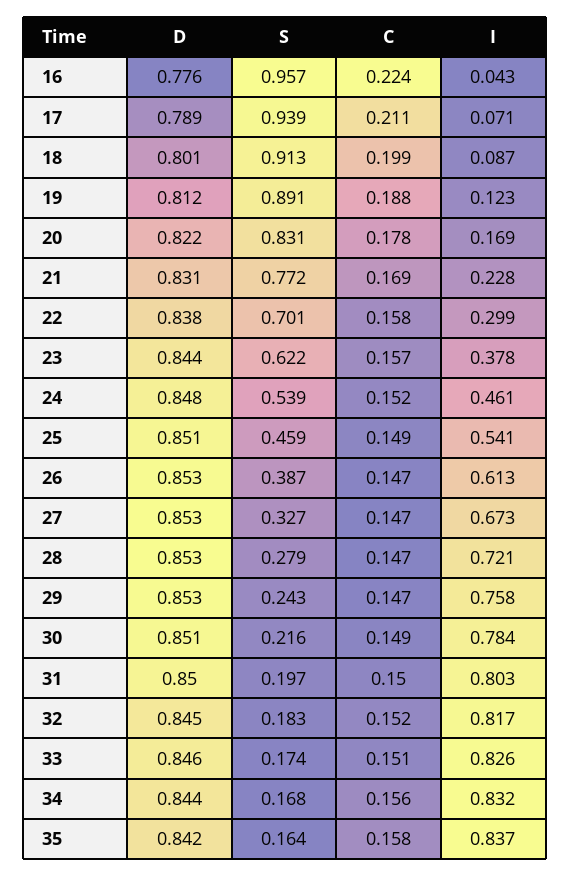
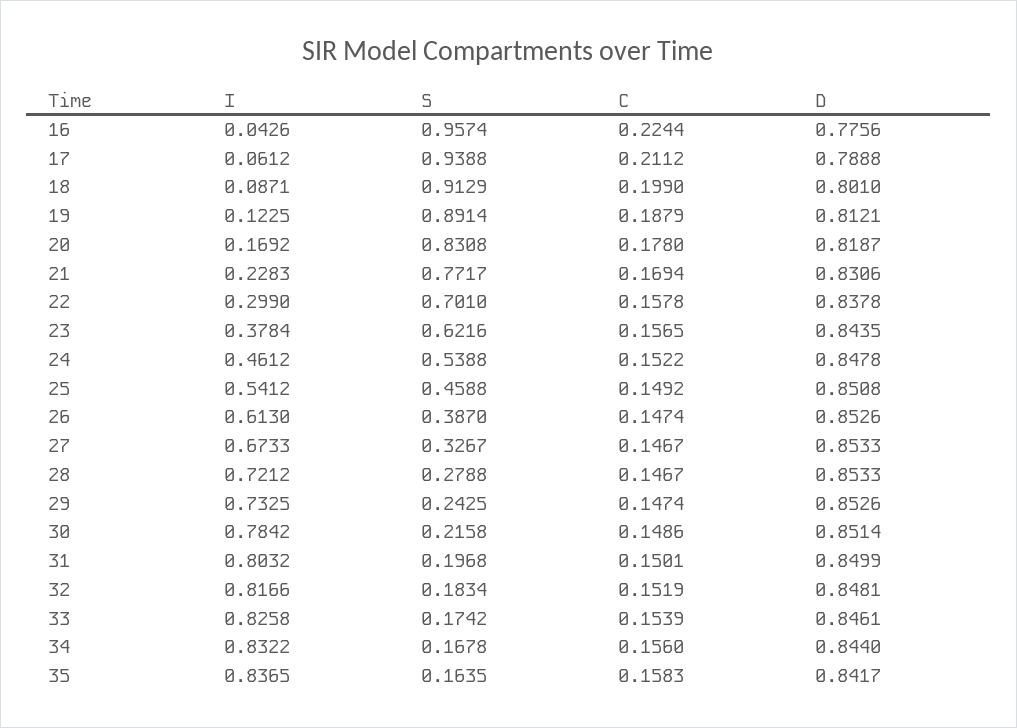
  {
    "D": {
      "16": 0.7756,
      "17": 0.7888,
      "18": 0.801,
      "19": 0.8121,
-     "20": 0.822,
+     "20": 0.8187,
      "21": 0.8306,
      "22": 0.8378,
      "23": 0.8435,
      "24": 0.8478,
      "25": 0.8508,
      "26": 0.8526,
      "27": 0.8533,
      "28": 0.8533,
      "29": 0.8526,
      "30": 0.8514,
      "31": 0.8499,
-     "32": 0.845,
+     "32": 0.8481,
      "33": 0.8461,
      "34": 0.844,
      "35": 0.8417
    },
    "S": {
      "16": 0.9574,
      "17": 0.9388,
      "18": 0.9129,
      "19": 0.8914,
      "20": 0.8308,
      "21": 0.7717,
      "22": 0.701,
      "23": 0.6216,
      "24": 0.5388,
      "25": 0.4588,
      "26": 0.387,
      "27": 0.3267,
      "28": 0.2788,
      "29": 0.2425,
      "30": 0.2158,
      "31": 0.1968,
      "32": 0.1834,
      "33": 0.1742,
      "34": 0.1678,
      "35": 0.1635
    },
    "C": {
      "16": 0.2244,
      "17": 0.2112,
      "18": 0.199,
      "19": 0.1879,
      "20": 0.178,
      "21": 0.1694,
      "22": 0.1578,
      "23": 0.1565,
      "24": 0.1522,
      "25": 0.1492,
      "26": 0.1474,
      "27": 0.1467,
      "28": 0.1467,
      "29": 0.1474,
      "30": 0.1486,
      "31": 0.1501,
      "32": 0.1519,
-     "33": 0.151,
+     "33": 0.1539,
      "34": 0.156,
      "35": 0.1583
    },
    "I": {
      "16": 0.0426,
-     "17": 0.071,
+     "17": 0.0612,
      "18": 0.0871,
      "19": 0.1225,
      "20": 0.1692,
      "21": 0.2283,
      "22": 0.299,
      "23": 0.3784,
      "24": 0.4612,
      "25": 0.5412,
      "26": 0.613,
      "27": 0.6733,
      "28": 0.7212,
-     "29": 0.758,
+     "29": 0.7325,
      "30": 0.7842,
      "31": 0.8032,
      "32": 0.8166,
      "33": 0.8258,
      "34": 0.8322,
      "35": 0.8365
    }
  }

